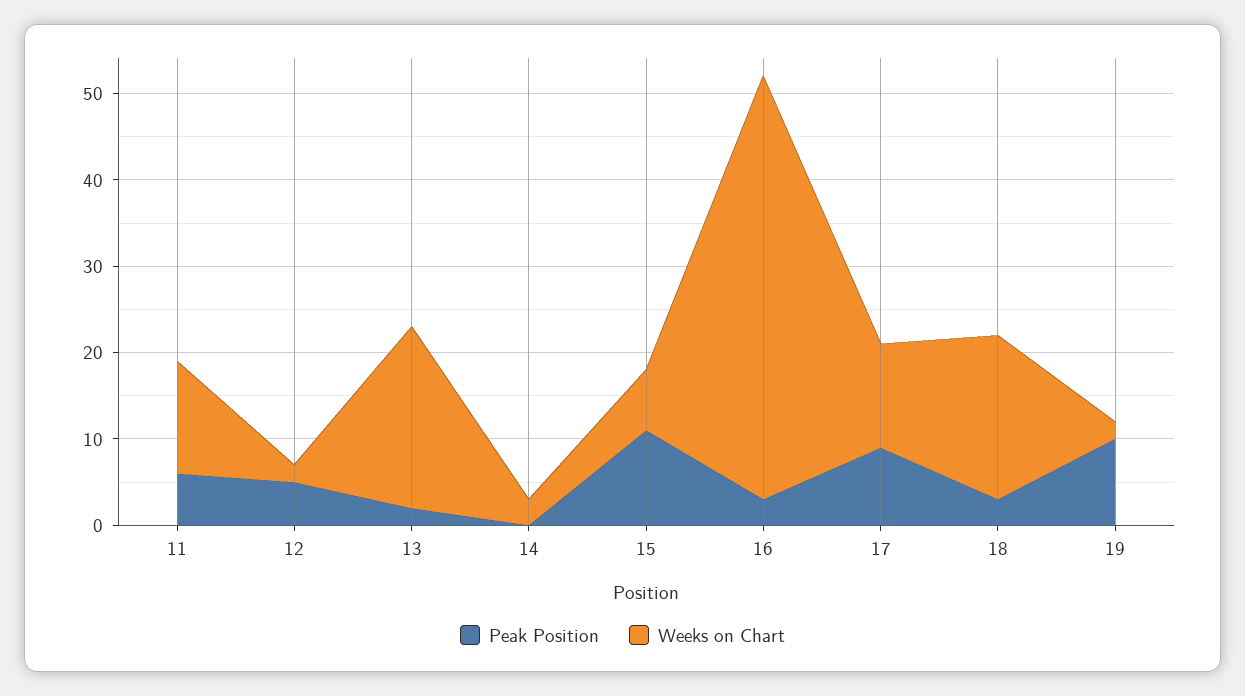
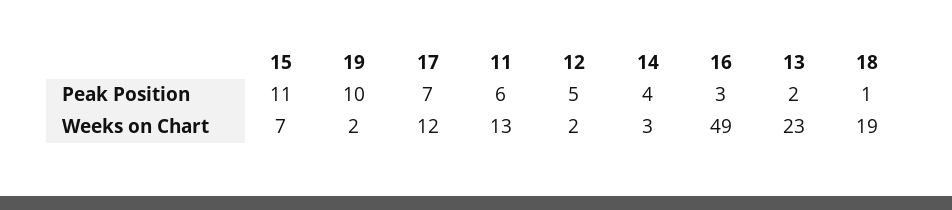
  {
    "Peak Position": {
      "11": 6,
      "12": 5,
      "13": 2,
-     "14": 0,
+     "14": 4,
      "15": 11,
      "16": 3,
-     "17": 9,
+     "17": 7,
-     "18": 3,
+     "18": 1,
      "19": 10
    },
    "Weeks on Chart": {
      "11": 13,
      "12": 2,
-     "13": 21,
+     "13": 23,
      "14": 3,
      "15": 7,
      "16": 49,
      "17": 12,
      "18": 19,
      "19": 2
    }
  }

